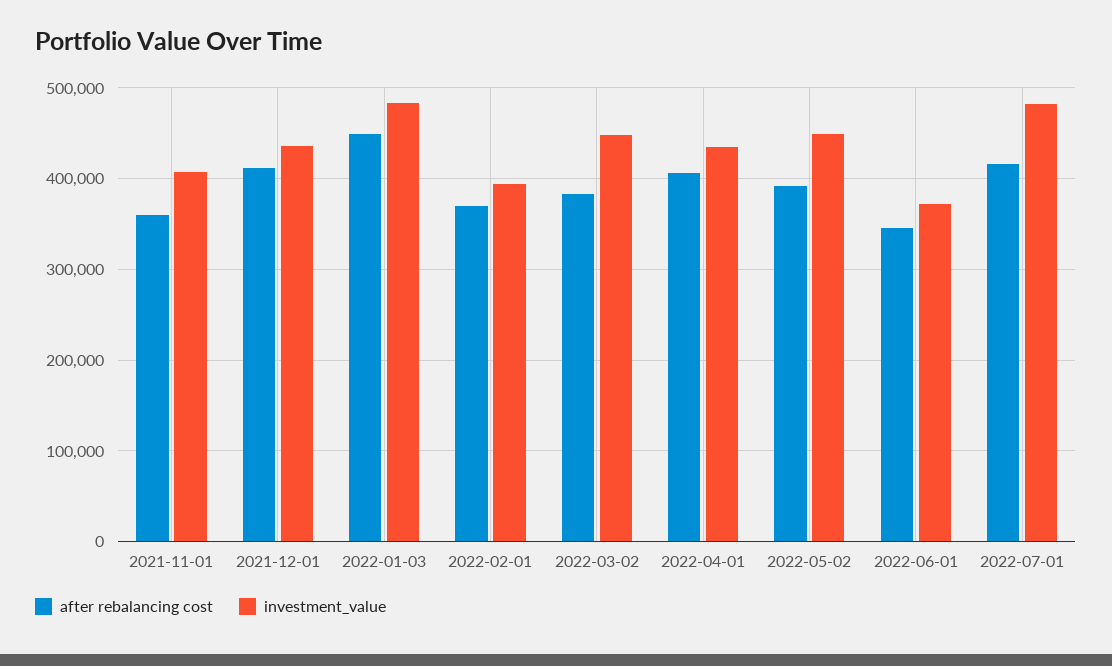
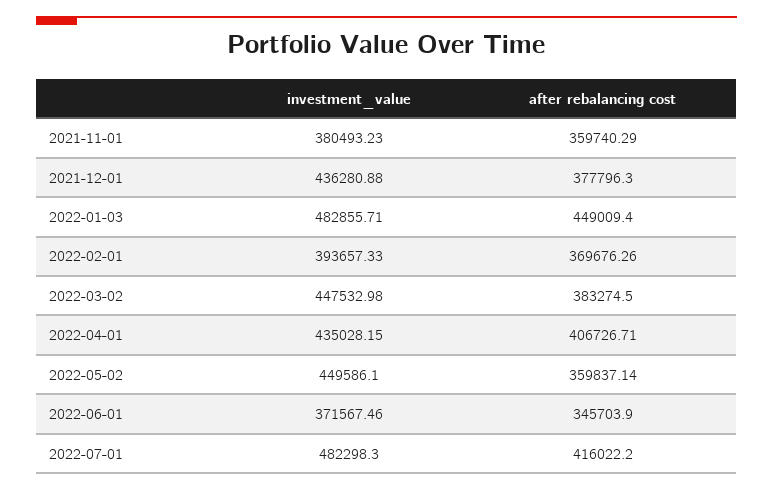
  {
    "after rebalancing cost": {
      "2021-11-01": 359740.29,
-     "2021-12-01": 410000,
+     "2021-12-01": 377796.3,
      "2022-01-03": 449009.4,
      "2022-02-01": 369676.26,
      "2022-03-02": 383274.5,
      "2022-04-01": 406726.71,
-     "2022-05-02": 390000,
+     "2022-05-02": 359837.14,
      "2022-06-01": 345703.9,
      "2022-07-01": 416022.2
    },
    "investment_value": {
-     "2021-11-01": 410000,
+     "2021-11-01": 380493.23,
      "2021-12-01": 436280.88,
      "2022-01-03": 482855.71,
      "2022-02-01": 393657.33,
      "2022-03-02": 447532.98,
      "2022-04-01": 435028.15,
      "2022-05-02": 449586.1,
      "2022-06-01": 371567.46,
      "2022-07-01": 482298.3
    }
  }

